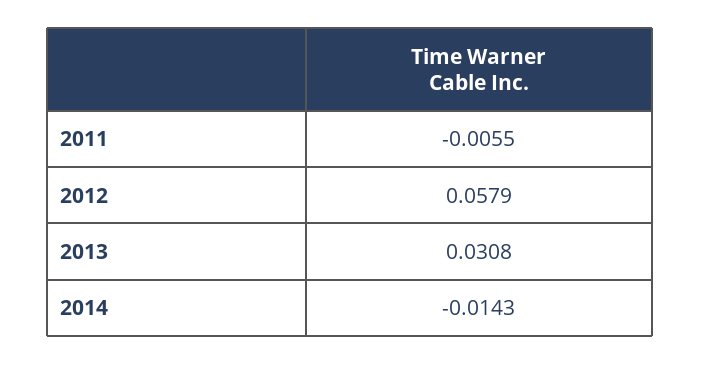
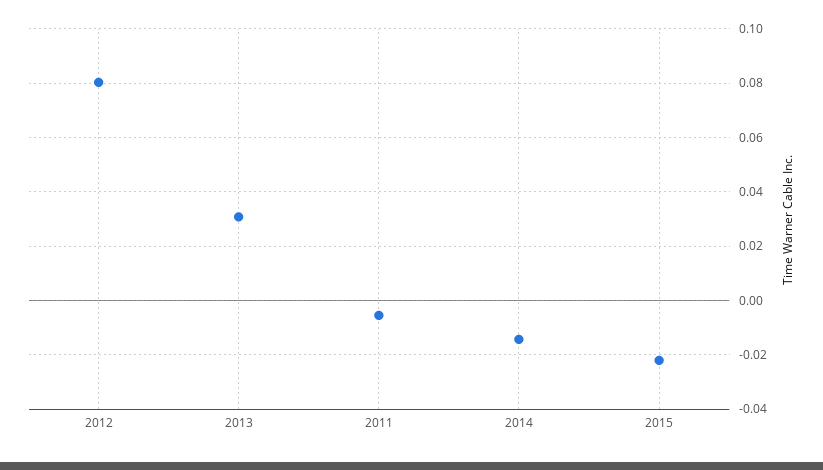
  {
    "2011": -0.0055,
-   "2012": 0.0579,
+   "2012": 0.08,
    "2013": 0.0308,
-   "2014": -0.0143
+   "2014": -0.0143,
+   "2015": -0.0225
  }

